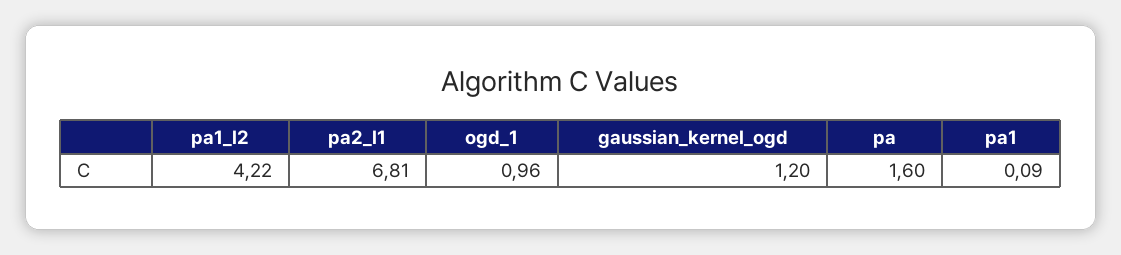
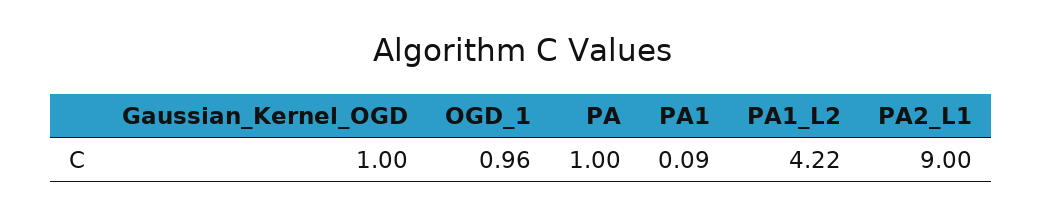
  {
    "pa1_l2": 4.22,
-   "pa2_l1": 6.81,
+   "pa2_l1": 9,
    "ogd_1": 0.96,
-   "gaussian_kernel_ogd": 1.2,
+   "gaussian_kernel_ogd": 1,
-   "pa": 1.6,
+   "pa": 1,
    "pa1": 0.09
  }

